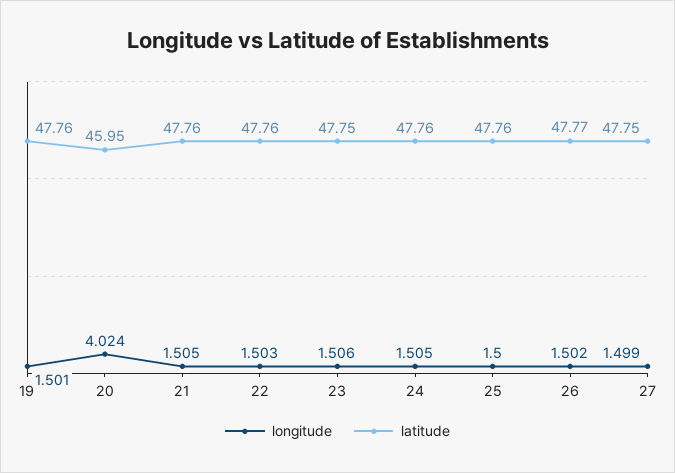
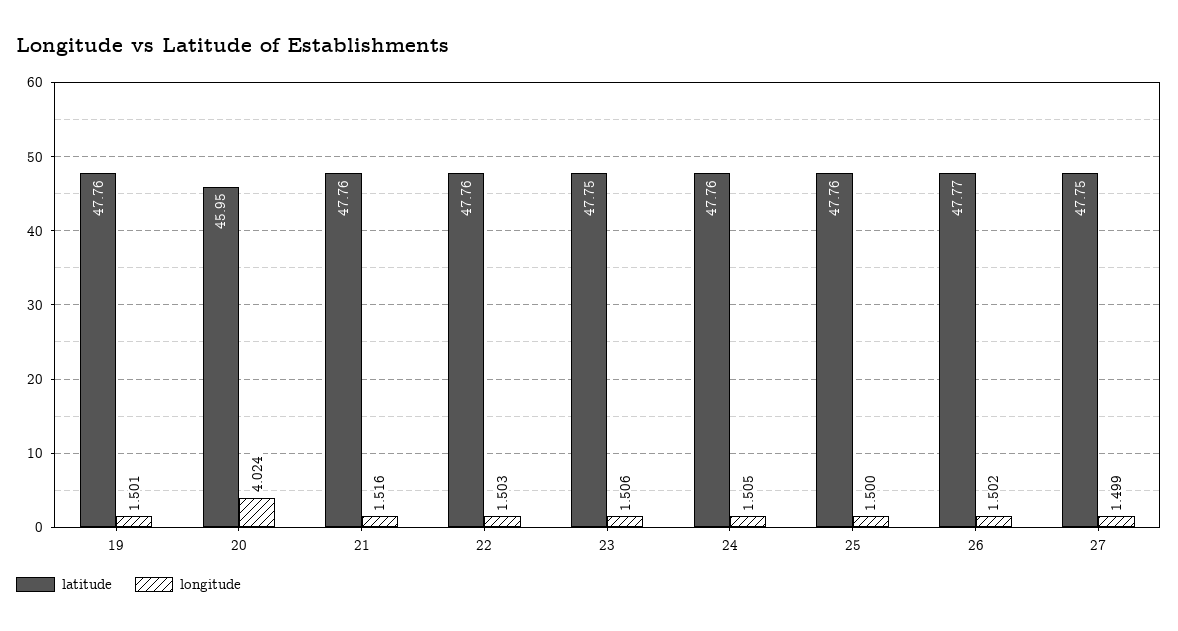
  {
    "longitude": {
      "19": 1.501,
      "20": 4.024,
-     "21": 1.505,
+     "21": 1.516,
      "22": 1.503,
      "23": 1.506,
      "24": 1.505,
      "25": 1.5,
      "26": 1.502,
      "27": 1.499
    },
    "latitude": {
      "19": 47.76,
      "20": 45.95,
      "21": 47.76,
      "22": 47.76,
      "23": 47.75,
      "24": 47.76,
      "25": 47.76,
      "26": 47.77,
      "27": 47.75
    }
  }

